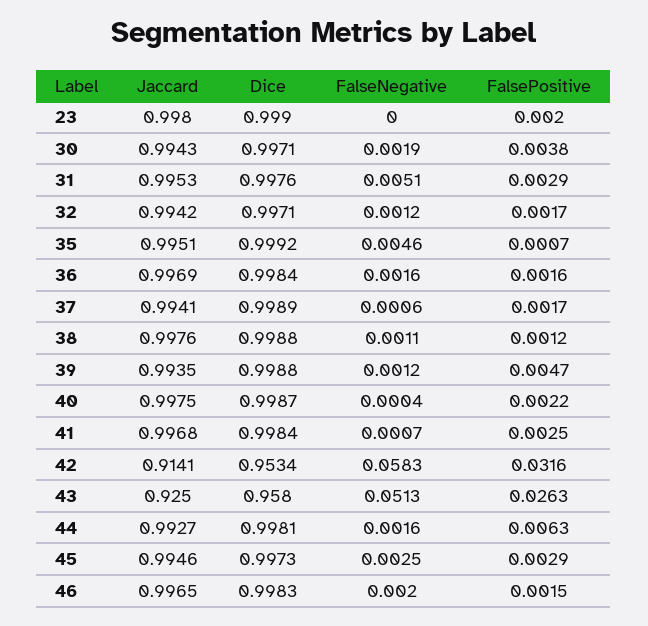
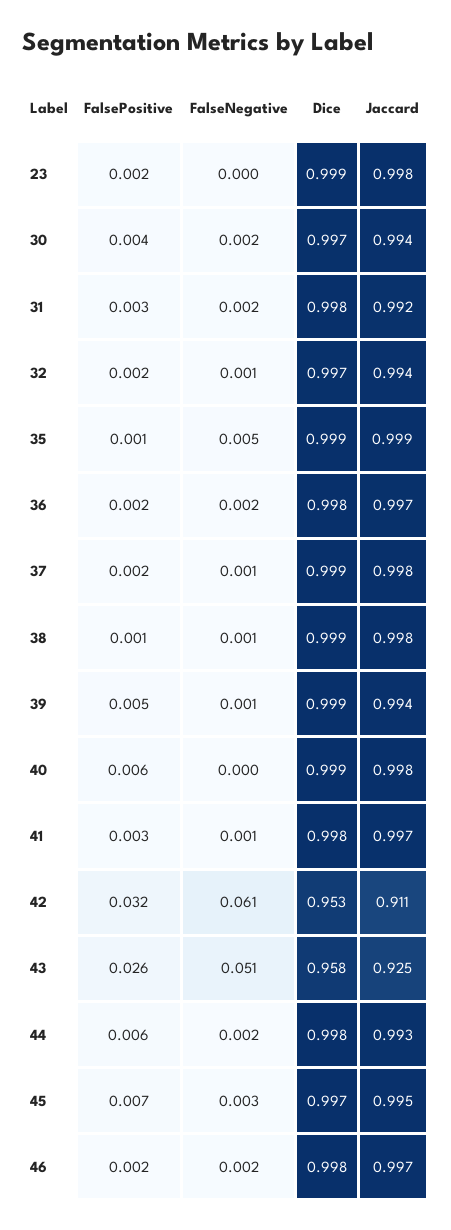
  {
    "Jaccard": {
      "23": 0.998,
      "30": 0.9943,
-     "31": 0.9953,
+     "31": 0.992,
      "32": 0.9942,
-     "35": 0.9951,
+     "35": 0.999,
      "36": 0.9969,
-     "37": 0.9941,
+     "37": 0.998,
      "38": 0.9976,
      "39": 0.9935,
      "40": 0.9975,
      "41": 0.9968,
-     "42": 0.9141,
+     "42": 0.911,
      "43": 0.925,
      "44": 0.9927,
      "45": 0.9946,
      "46": 0.9965
    },
    "Dice": {
      "23": 0.999,
      "30": 0.9971,
      "31": 0.9976,
      "32": 0.9971,
      "35": 0.9992,
      "36": 0.9984,
      "37": 0.9989,
      "38": 0.9988,
      "39": 0.9988,
      "40": 0.9987,
      "41": 0.9984,
      "42": 0.9534,
      "43": 0.958,
      "44": 0.9981,
      "45": 0.9973,
      "46": 0.9983
    },
    "FalseNegative": {
      "23": 0,
      "30": 0.0019,
-     "31": 0.0051,
+     "31": 0.002,
      "32": 0.0012,
      "35": 0.0046,
      "36": 0.0016,
      "37": 0.0006,
      "38": 0.0011,
      "39": 0.0012,
      "40": 0.0004,
      "41": 0.0007,
-     "42": 0.0583,
+     "42": 0.061,
      "43": 0.0513,
      "44": 0.0016,
      "45": 0.0025,
      "46": 0.002
    },
    "FalsePositive": {
      "23": 0.002,
      "30": 0.0038,
      "31": 0.0029,
      "32": 0.0017,
      "35": 0.0007,
      "36": 0.0016,
      "37": 0.0017,
      "38": 0.0012,
      "39": 0.0047,
-     "40": 0.0022,
+     "40": 0.006,
      "41": 0.0025,
      "42": 0.0316,
      "43": 0.0263,
      "44": 0.0063,
-     "45": 0.0029,
+     "45": 0.007,
      "46": 0.0015
    }
  }

